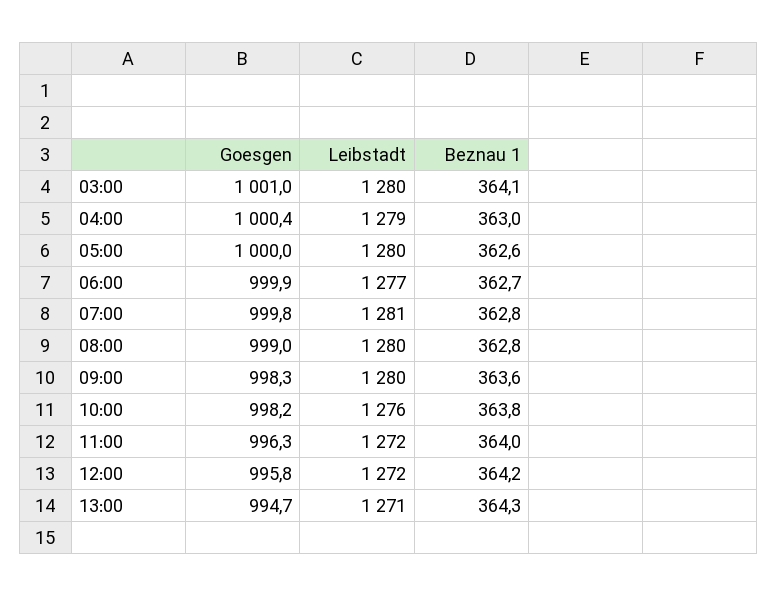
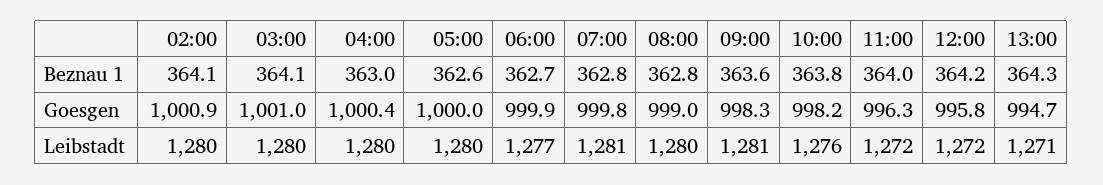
  {
    "Goesgen": {
      "03:00": 1001,
      "04:00": 1000.4,
      "05:00": 1000,
      "06:00": 999.9,
      "07:00": 999.8,
      "08:00": 999,
      "09:00": 998.3,
      "10:00": 998.2,
      "11:00": 996.3,
      "12:00": 995.8,
-     "13:00": 994.7
+     "13:00": 994.7,
+     "02:00": 1000.9
    },
    "Leibstadt": {
      "03:00": 1280,
-     "04:00": 1279,
+     "04:00": 1280,
      "05:00": 1280,
      "06:00": 1277,
      "07:00": 1281,
      "08:00": 1280,
-     "09:00": 1280,
+     "09:00": 1281,
      "10:00": 1276,
      "11:00": 1272,
      "12:00": 1272,
-     "13:00": 1271
+     "13:00": 1271,
+     "02:00": 1280
    },
    "Beznau 1": {
      "03:00": 364.1,
      "04:00": 363,
      "05:00": 362.6,
      "06:00": 362.7,
      "07:00": 362.8,
      "08:00": 362.8,
      "09:00": 363.6,
      "10:00": 363.8,
      "11:00": 364,
      "12:00": 364.2,
-     "13:00": 364.3
+     "13:00": 364.3,
+     "02:00": 364.1
    }
  }

